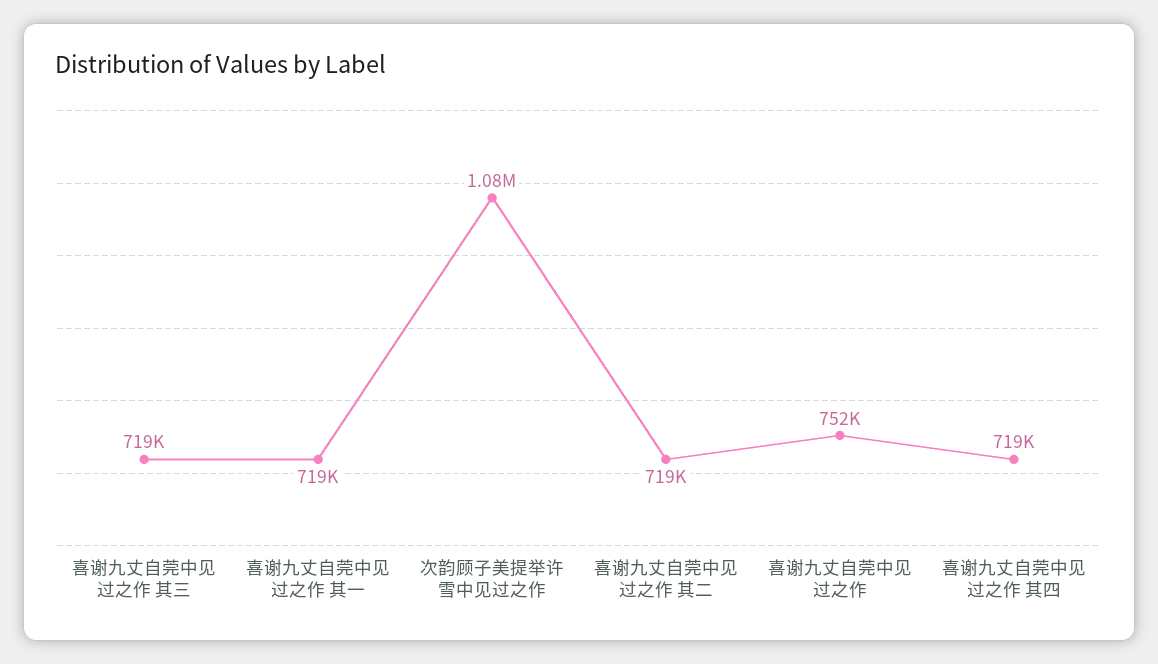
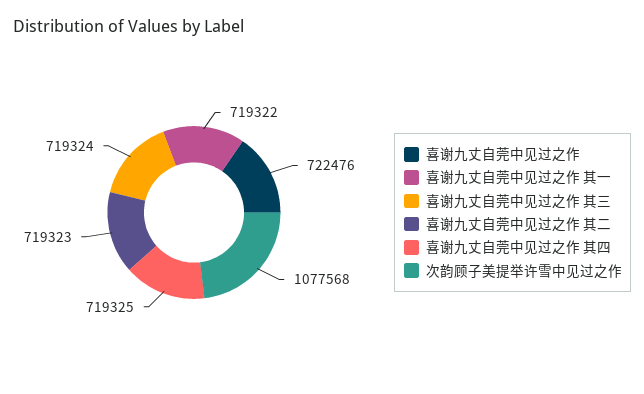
  {
    "喜谢九丈自莞中见过之作 其三": 719324,
    "喜谢九丈自莞中见过之作 其一": 719322,
    "次韵顾子美提举许雪中见过之作": 1077568,
    "喜谢九丈自莞中见过之作 其二": 719323,
-   "喜谢九丈自莞中见过之作": 752000,
+   "喜谢九丈自莞中见过之作": 722476,
    "喜谢九丈自莞中见过之作 其四": 719325
  }

